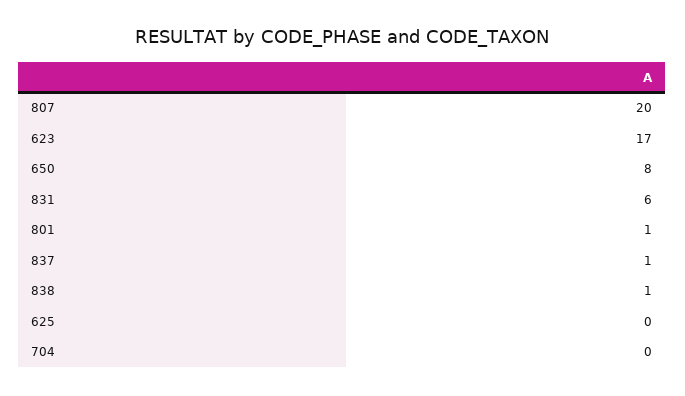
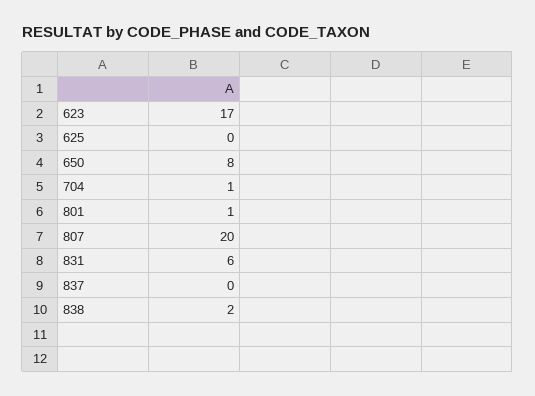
  {
    "807": 20,
    "623": 17,
    "650": 8,
    "831": 6,
    "801": 1,
-   "837": 1,
+   "837": 0,
-   "838": 1,
+   "838": 2,
    "625": 0,
-   "704": 0
+   "704": 1
  }

